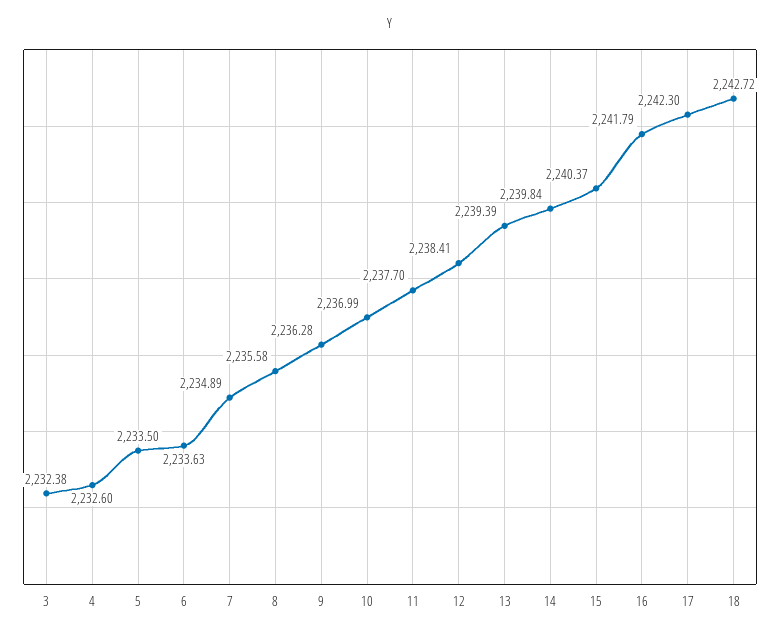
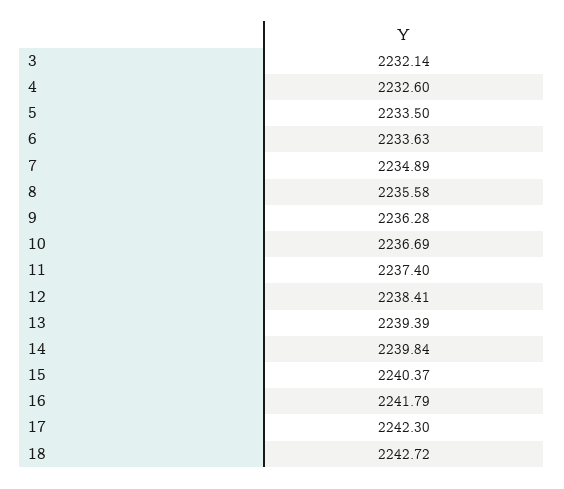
  {
-   "3": 2232.38,
+   "3": 2232.14,
    "4": 2232.6,
    "5": 2233.5,
    "6": 2233.63,
    "7": 2234.89,
    "8": 2235.58,
    "9": 2236.28,
-   "10": 2236.99,
+   "10": 2236.69,
-   "11": 2237.7,
+   "11": 2237.4,
    "12": 2238.41,
    "13": 2239.39,
    "14": 2239.84,
    "15": 2240.37,
    "16": 2241.79,
    "17": 2242.3,
    "18": 2242.72
  }

